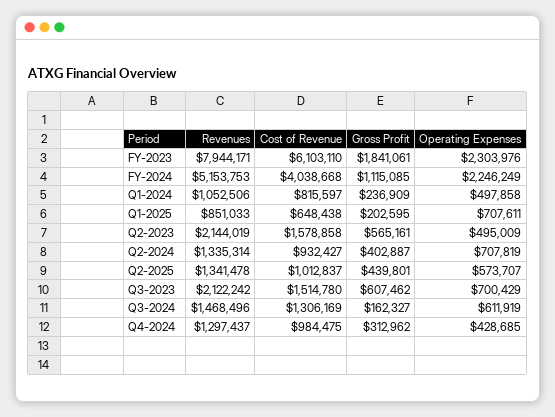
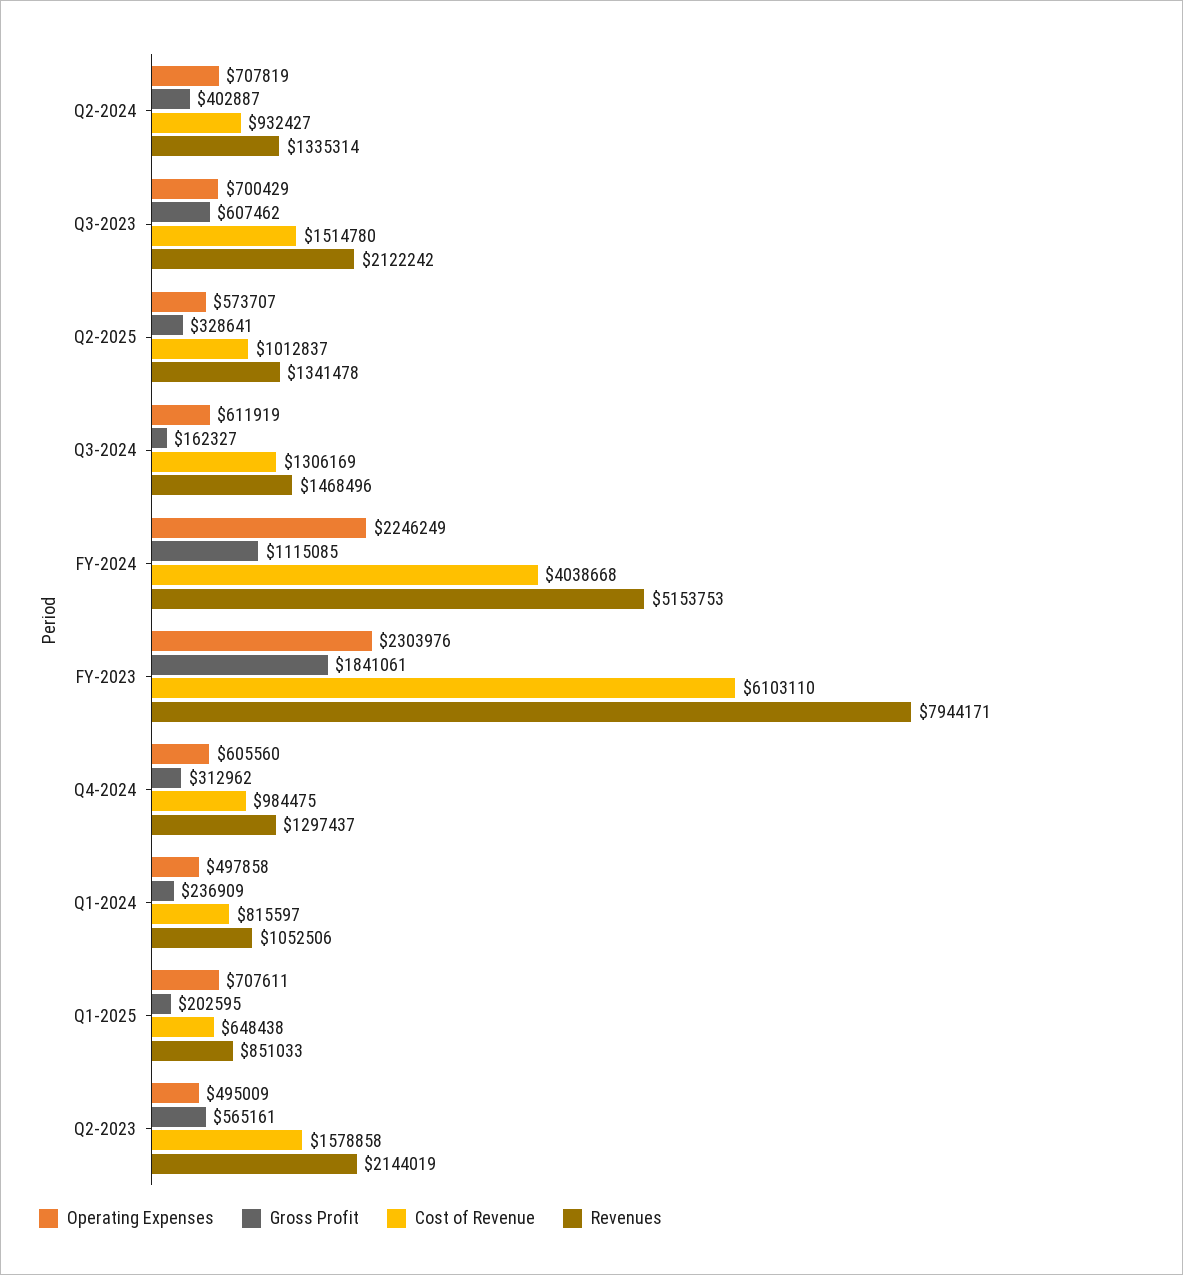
  {
    "Revenues": {
      "FY-2023": 7944171,
      "FY-2024": 5153753,
      "Q1-2024": 1052506,
      "Q1-2025": 851033,
      "Q2-2023": 2144019,
      "Q2-2024": 1335314,
      "Q2-2025": 1341478,
      "Q3-2023": 2122242,
      "Q3-2024": 1468496,
      "Q4-2024": 1297437
    },
    "Cost of Revenue": {
      "FY-2023": 6103110,
      "FY-2024": 4038668,
      "Q1-2024": 815597,
      "Q1-2025": 648438,
      "Q2-2023": 1578858,
      "Q2-2024": 932427,
      "Q2-2025": 1012837,
      "Q3-2023": 1514780,
      "Q3-2024": 1306169,
      "Q4-2024": 984475
    },
    "Gross Profit": {
      "FY-2023": 1841061,
      "FY-2024": 1115085,
      "Q1-2024": 236909,
      "Q1-2025": 202595,
      "Q2-2023": 565161,
      "Q2-2024": 402887,
-     "Q2-2025": 439801,
+     "Q2-2025": 328641,
      "Q3-2023": 607462,
      "Q3-2024": 162327,
      "Q4-2024": 312962
    },
    "Operating Expenses": {
      "FY-2023": 2303976,
      "FY-2024": 2246249,
      "Q1-2024": 497858,
      "Q1-2025": 707611,
      "Q2-2023": 495009,
      "Q2-2024": 707819,
      "Q2-2025": 573707,
      "Q3-2023": 700429,
      "Q3-2024": 611919,
-     "Q4-2024": 428685
+     "Q4-2024": 605560
    }
  }

